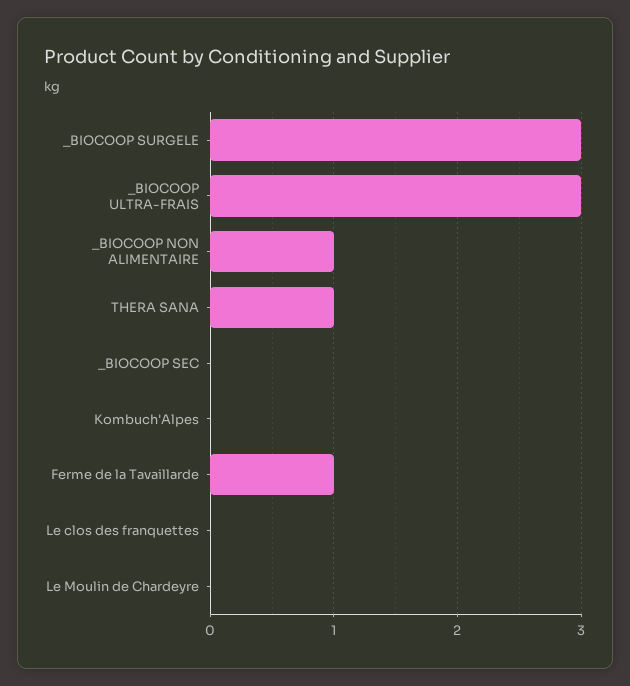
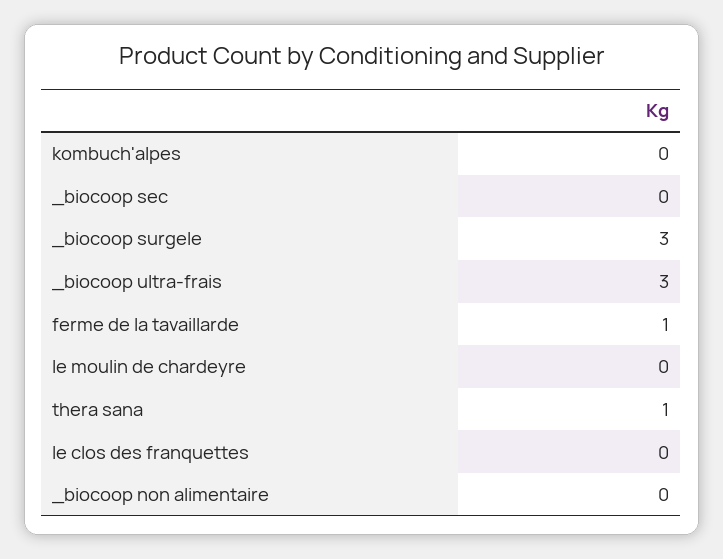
  {
    "_BIOCOOP SURGELE": 3,
    "_BIOCOOP ULTRA-FRAIS": 3,
-   "_BIOCOOP NON ALIMENTAIRE": 1,
+   "_BIOCOOP NON ALIMENTAIRE": 0,
    "THERA SANA": 1,
    "_BIOCOOP SEC": 0,
    "Kombuch'Alpes": 0,
    "Ferme de la Tavaillarde": 1,
    "Le clos des franquettes": 0,
    "Le Moulin de Chardeyre": 0
  }

